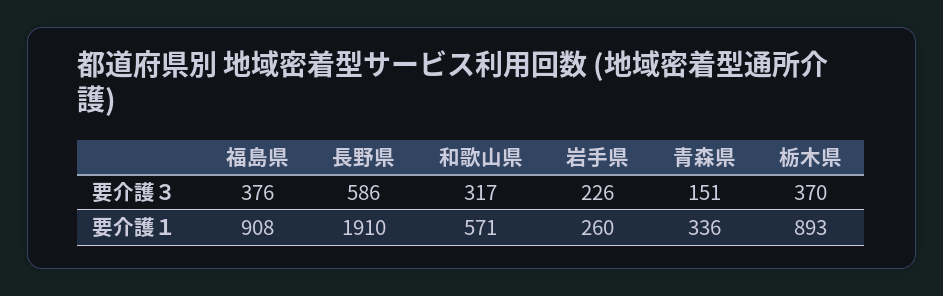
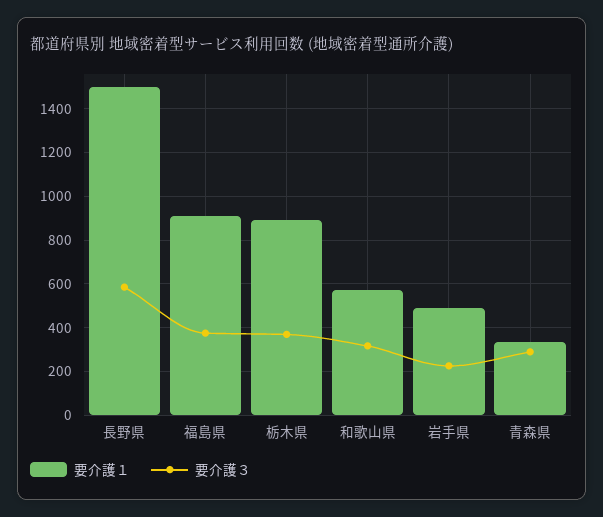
  {
    "要介護３": {
      "福島県": 376,
      "長野県": 586,
      "和歌山県": 317,
      "岩手県": 226,
-     "青森県": 151,
+     "青森県": 300,
      "栃木県": 370
    },
    "要介護１": {
      "福島県": 908,
-     "長野県": 1910,
+     "長野県": 1500,
      "和歌山県": 571,
-     "岩手県": 260,
+     "岩手県": 500,
      "青森県": 336,
      "栃木県": 893
    }
  }

